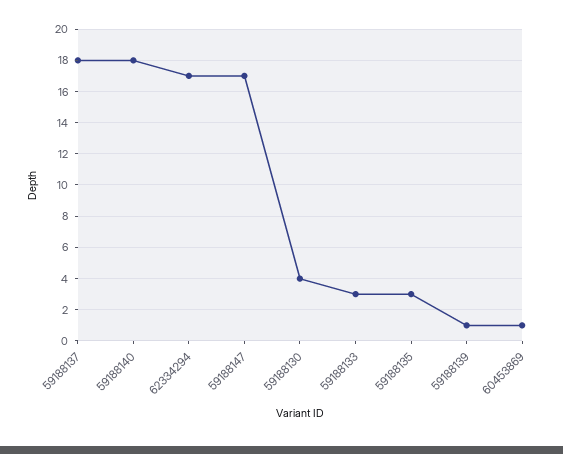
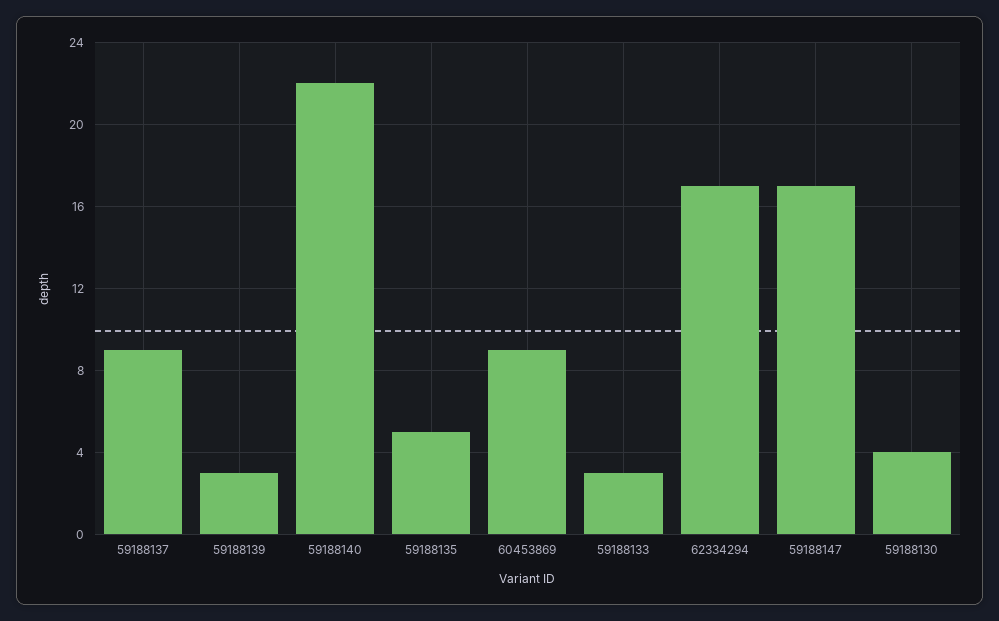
  {
-   "59188137": 18,
+   "59188137": 9,
-   "59188140": 18,
+   "59188140": 22,
    "62334294": 17,
    "59188147": 17,
    "59188130": 4,
    "59188133": 3,
-   "59188135": 3,
+   "59188135": 5,
-   "59188139": 1,
+   "59188139": 3,
-   "60453869": 1
+   "60453869": 9
  }

